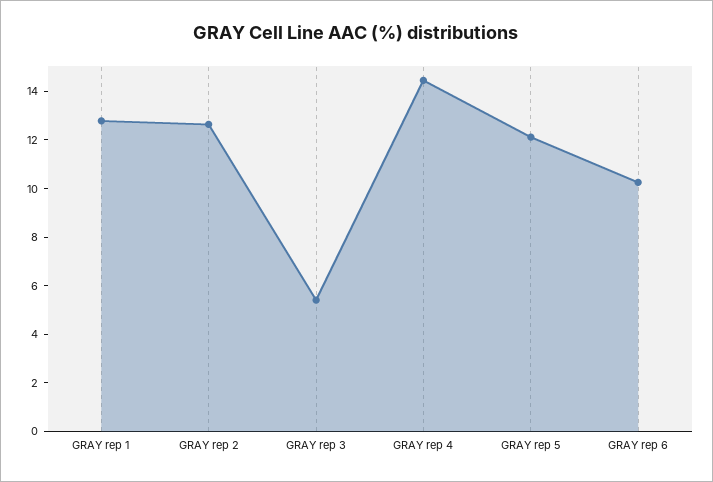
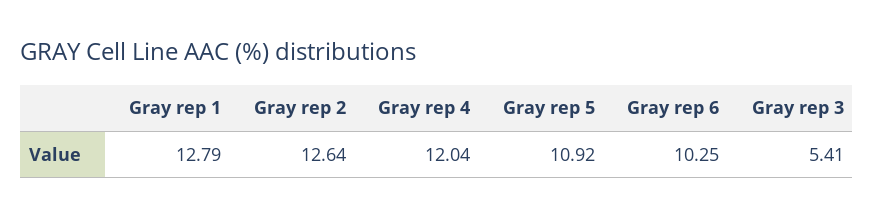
  {
    "GRAY rep 1": 12.79,
    "GRAY rep 2": 12.64,
    "GRAY rep 3": 5.41,
-   "GRAY rep 4": 14.5,
+   "GRAY rep 4": 12.04,
-   "GRAY rep 5": 12,
+   "GRAY rep 5": 10.92,
    "GRAY rep 6": 10.25
  }

